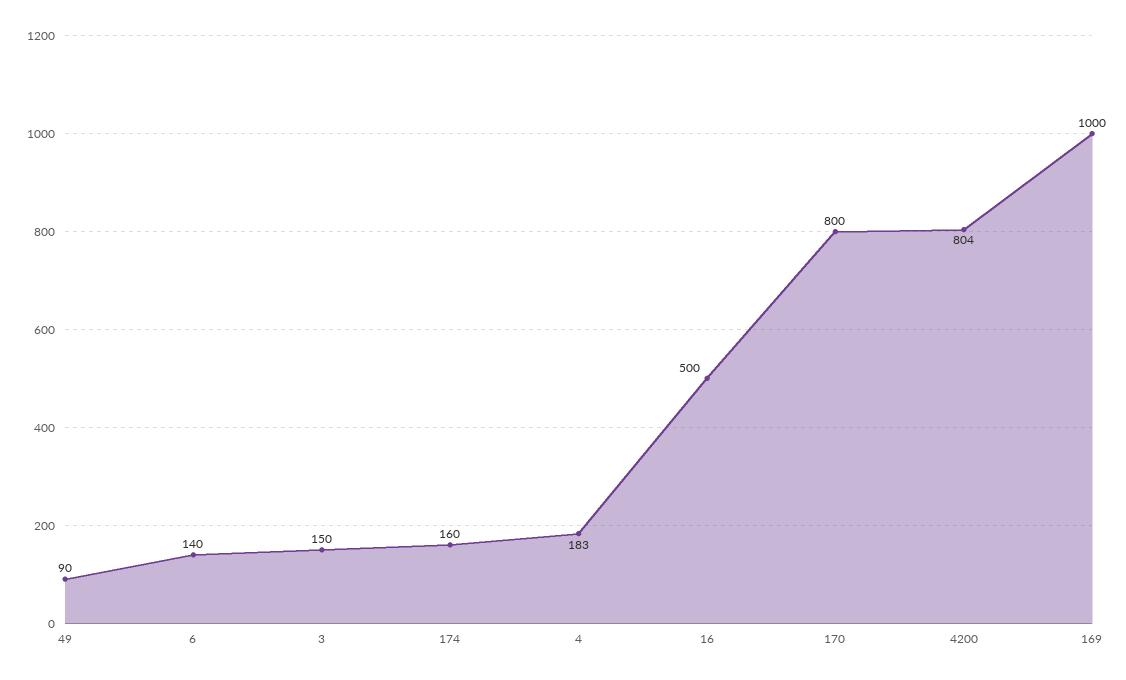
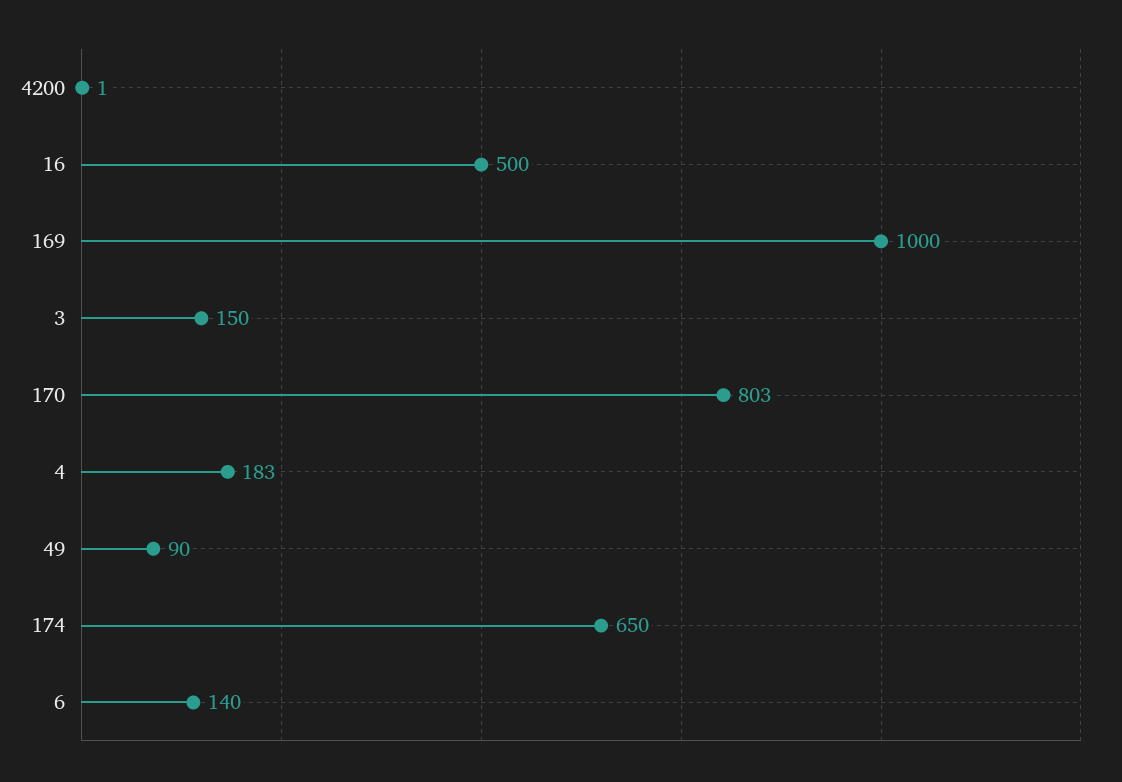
  {
    "49": 90,
    "6": 140,
    "3": 150,
-   "174": 160,
+   "174": 650,
    "4": 183,
    "16": 500,
-   "170": 800,
+   "170": 803,
-   "4200": 804,
+   "4200": 1,
    "169": 1000
  }

